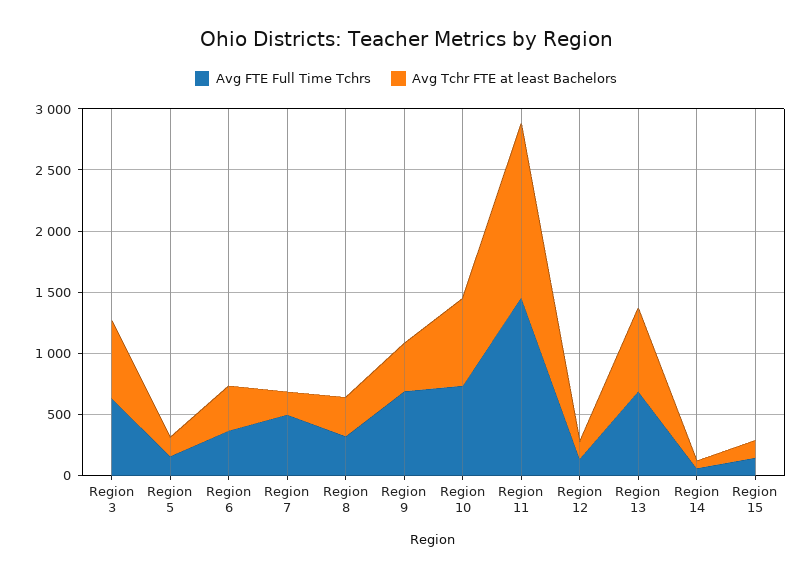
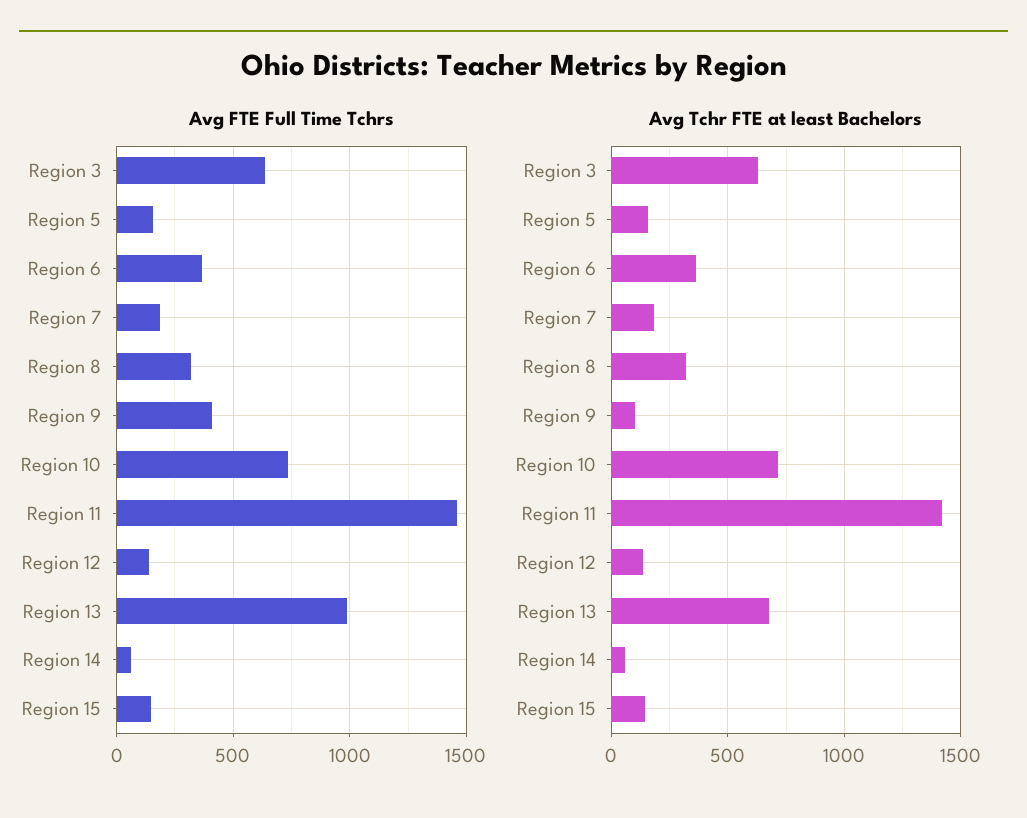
  {
    "Avg FTE Full Time Tchrs": {
      "Region 3": 650,
      "Region 5": 150,
      "Region 6": 350,
-     "Region 7": 500,
+     "Region 7": 200,
      "Region 8": 300,
-     "Region 9": 700,
+     "Region 9": 400,
      "Region 10": 750,
      "Region 11": 1450,
      "Region 12": 150,
-     "Region 13": 700,
+     "Region 13": 1000,
      "Region 14": 50,
      "Region 15": 150
    },
    "Avg Tchr FTE at least Bachelors": {
      "Region 3": 650,
      "Region 5": 150,
      "Region 6": 350,
      "Region 7": 200,
      "Region 8": 300,
-     "Region 9": 400,
+     "Region 9": 100,
      "Region 10": 700,
      "Region 11": 1400,
      "Region 12": 150,
      "Region 13": 700,
      "Region 14": 50,
      "Region 15": 150
    }
  }

